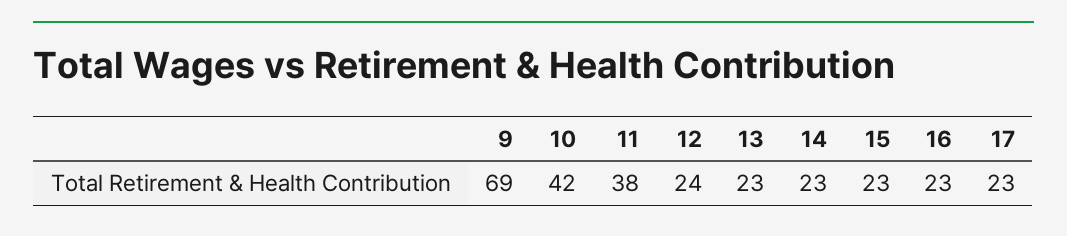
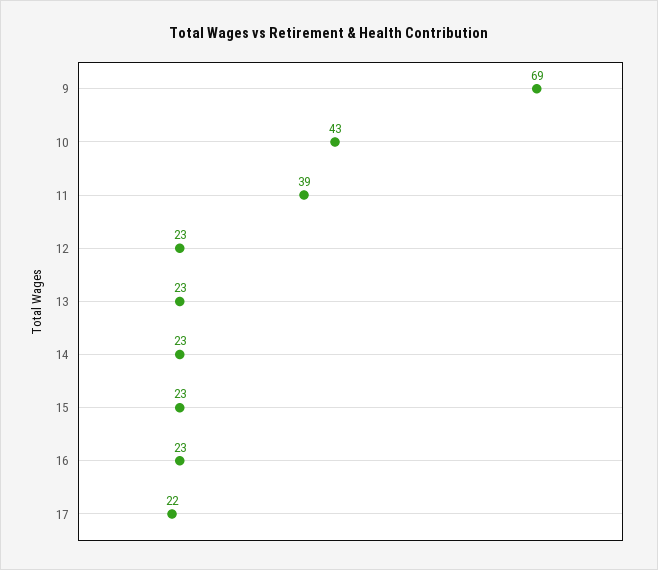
  {
    "9": 69,
-   "10": 42,
+   "10": 43,
-   "11": 38,
+   "11": 39,
-   "12": 24,
+   "12": 23,
    "13": 23,
    "14": 23,
    "15": 23,
    "16": 23,
-   "17": 23
+   "17": 22
  }

